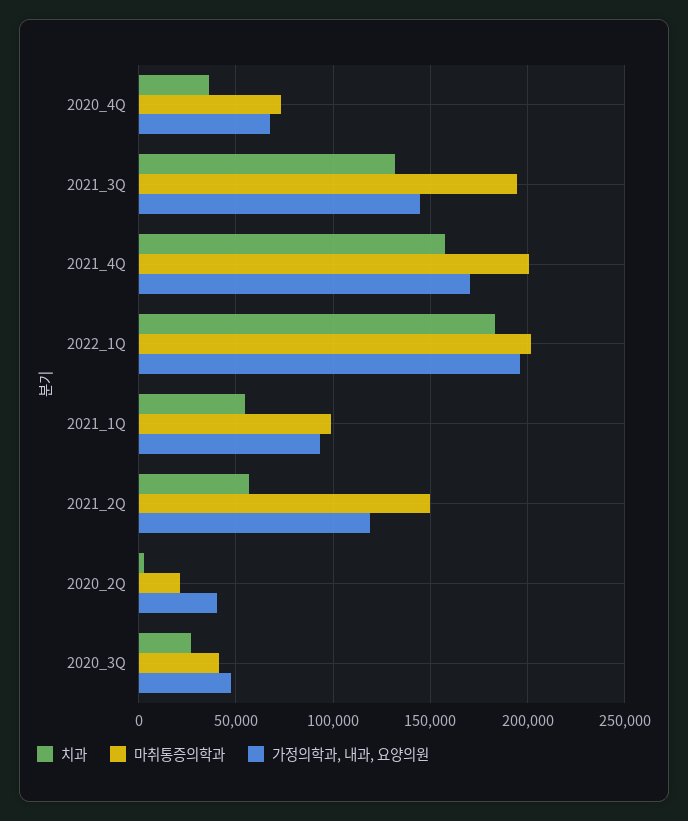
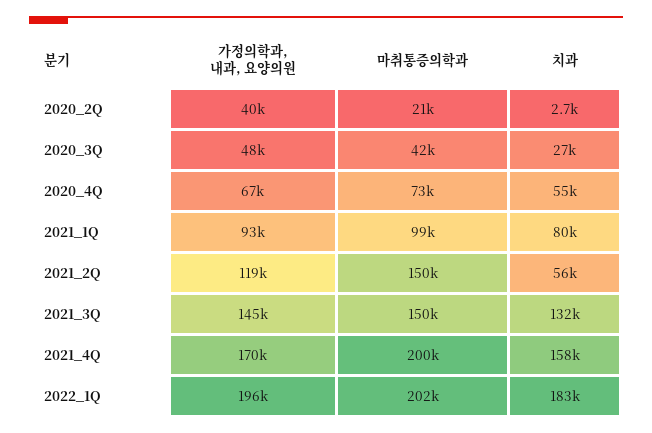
  {
    "치과": {
-     "2020_4Q": 35000,
+     "2020_4Q": 55000,
      "2021_3Q": 132000,
      "2021_4Q": 158000,
      "2022_1Q": 183000,
-     "2021_1Q": 55000,
+     "2021_1Q": 80000,
      "2021_2Q": 56000,
      "2020_2Q": 2700,
      "2020_3Q": 27000
    },
    "마취통증의학과": {
      "2020_4Q": 73000,
-     "2021_3Q": 195000,
+     "2021_3Q": 150000,
      "2021_4Q": 200000,
      "2022_1Q": 202000,
      "2021_1Q": 99000,
      "2021_2Q": 150000,
      "2020_2Q": 21000,
      "2020_3Q": 42000
    },
    "가정의학과, 내과, 요양의원": {
      "2020_4Q": 67000,
      "2021_3Q": 145000,
      "2021_4Q": 170000,
      "2022_1Q": 196000,
      "2021_1Q": 93000,
      "2021_2Q": 119000,
      "2020_2Q": 40000,
      "2020_3Q": 48000
    }
  }

